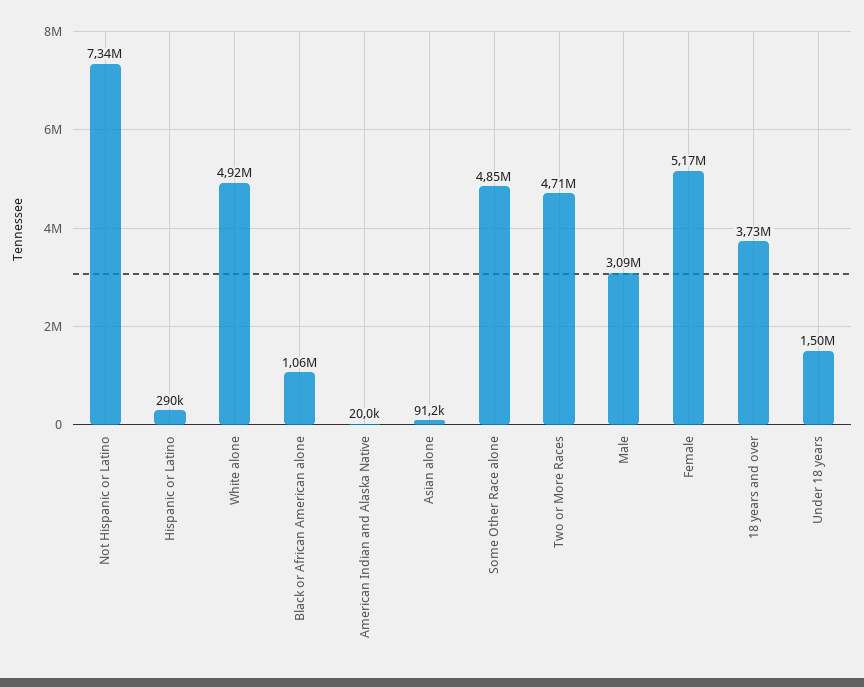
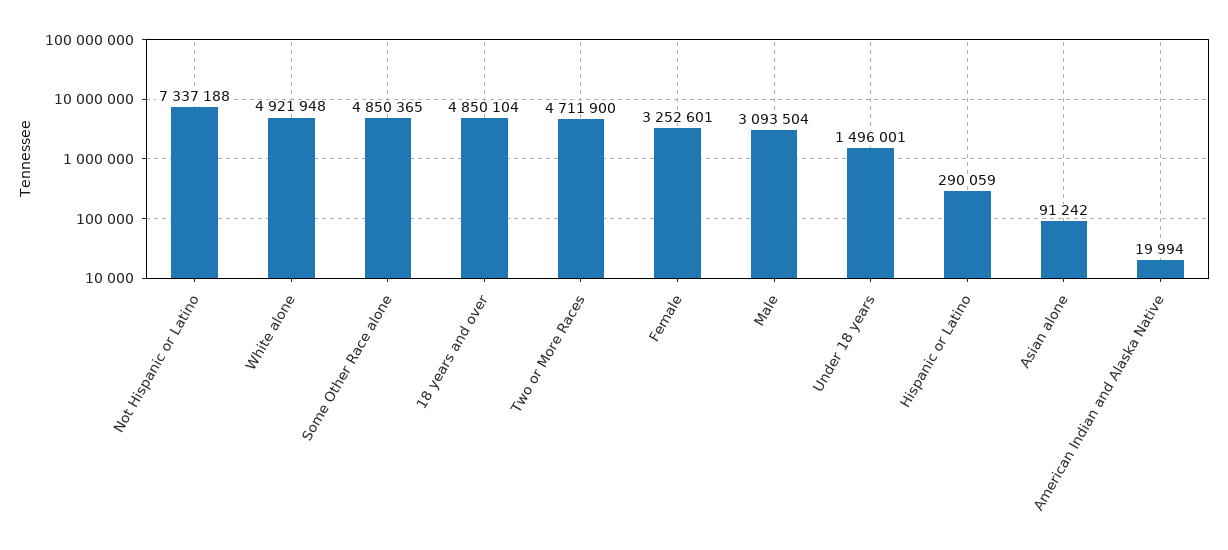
  {
    "Not Hispanic or Latino": 7337188,
    "Hispanic or Latino": 290059,
    "White alone": 4921948,
-   "Black or African American alone": 1060000,
    "American Indian and Alaska Native": 19994,
    "Asian alone": 91242,
    "Some Other Race alone": 4850365,
    "Two or More Races": 4711900,
    "Male": 3093504,
-   "Female": 5170000,
+   "Female": 3252601,
-   "18 years and over": 3730000,
+   "18 years and over": 4850104,
    "Under 18 years": 1496001
  }

